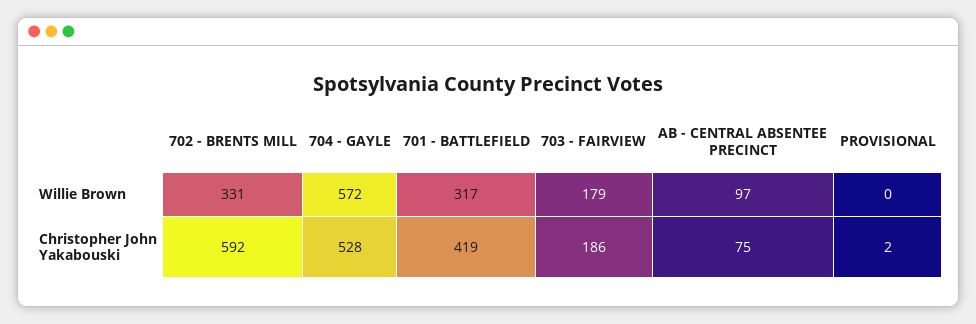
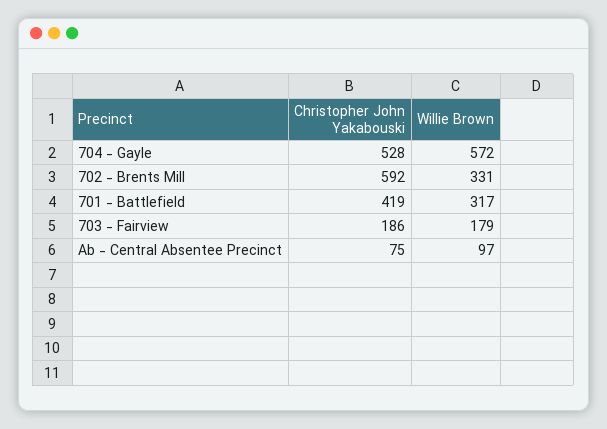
  {
    "702 - BRENTS MILL": {
      "Willie Brown": 331,
      "Christopher John Yakabouski": 592
    },
    "704 - GAYLE": {
      "Willie Brown": 572,
      "Christopher John Yakabouski": 528
    },
    "701 - BATTLEFIELD": {
      "Willie Brown": 317,
      "Christopher John Yakabouski": 419
    },
    "703 - FAIRVIEW": {
      "Willie Brown": 179,
      "Christopher John Yakabouski": 186
    },
    "AB - CENTRAL ABSENTEE PRECINCT": {
      "Willie Brown": 97,
      "Christopher John Yakabouski": 75
-   },
+   }
-   "PROVISIONAL": {
-     "Willie Brown": 0,
-     "Christopher John Yakabouski": 2
-   }
  }

